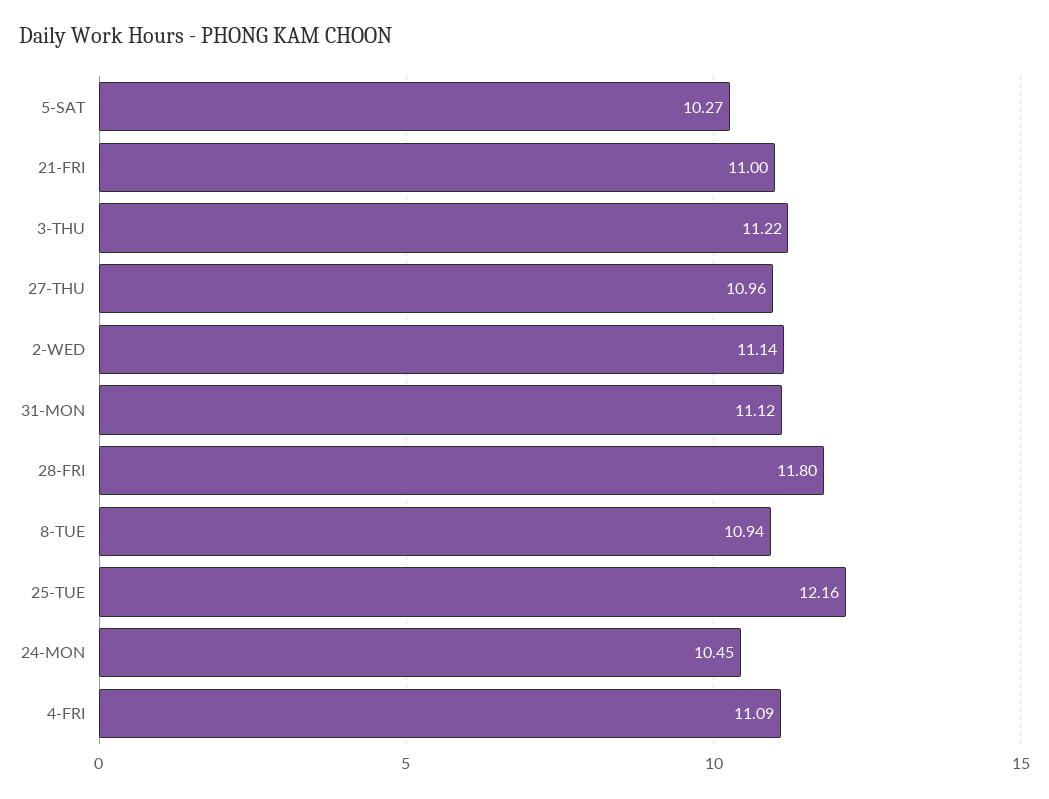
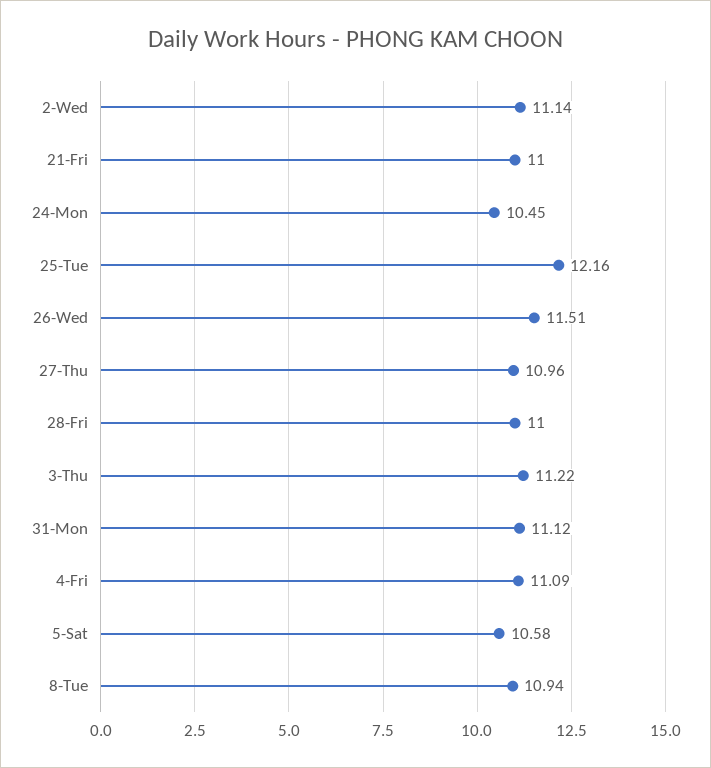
  {
-   "5-SAT": 10.27,
+   "5-SAT": 10.58,
    "21-FRI": 11,
    "3-THU": 11.22,
    "27-THU": 10.96,
    "2-WED": 11.14,
    "31-MON": 11.12,
-   "28-FRI": 11.8,
+   "28-FRI": 11,
    "8-TUE": 10.94,
    "25-TUE": 12.16,
    "24-MON": 10.45,
-   "4-FRI": 11.09
+   "4-FRI": 11.09,
+   "26-Wed": 11.51
  }

